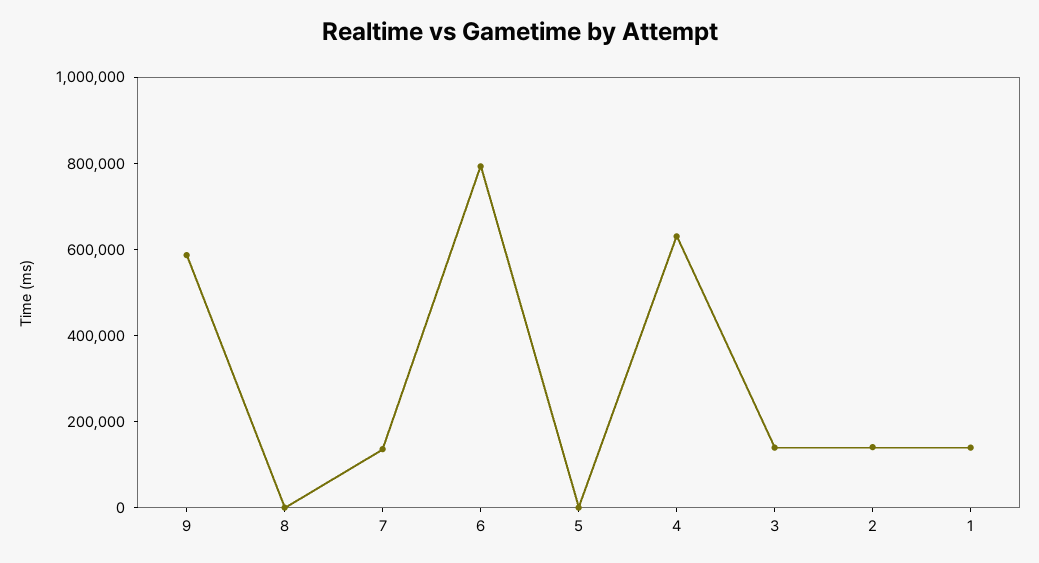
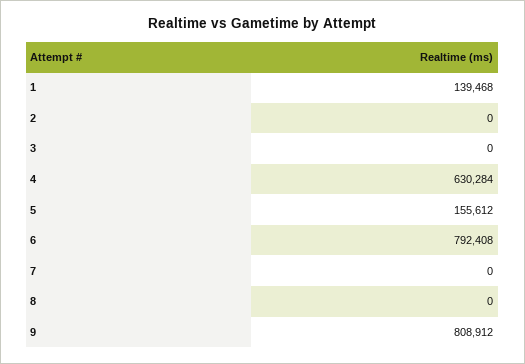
  {
-   "9": 600000,
+   "9": 808912,
    "8": 0,
-   "7": 150000,
+   "7": 0,
    "6": 792408,
-   "5": 0,
+   "5": 155612,
    "4": 630284,
-   "3": 150000,
+   "3": 0,
-   "2": 150000,
+   "2": 0,
    "1": 139468
  }

